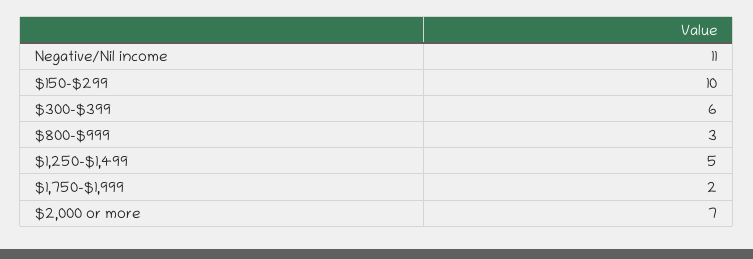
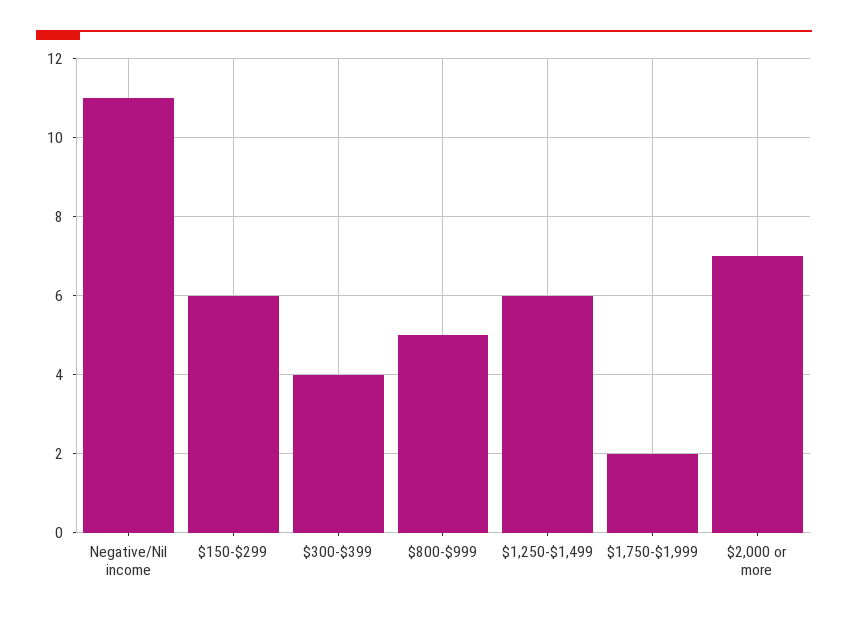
  {
    "Negative/Nil income": 11,
-   "$150-$299": 10,
+   "$150-$299": 6,
-   "$300-$399": 6,
+   "$300-$399": 4,
-   "$800-$999": 3,
+   "$800-$999": 5,
-   "$1,250-$1,499": 5,
+   "$1,250-$1,499": 6,
    "$1,750-$1,999": 2,
    "$2,000 or more": 7
  }

